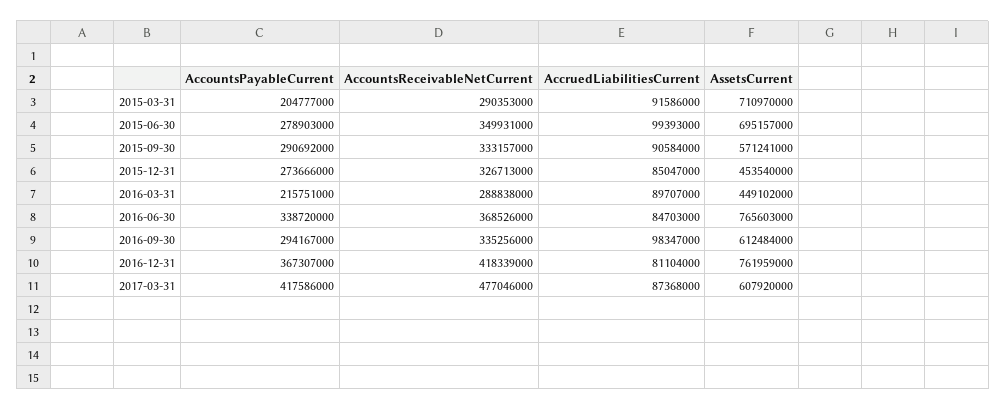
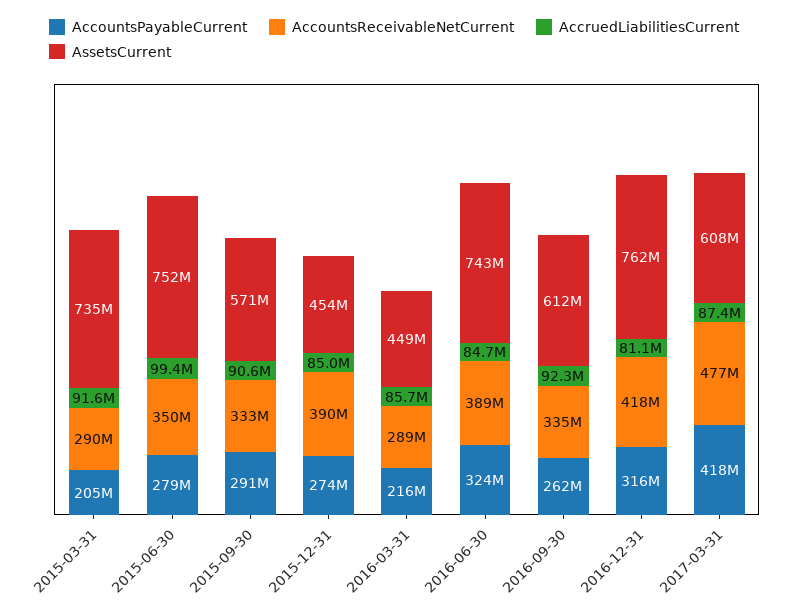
  {
    "AccountsPayableCurrent": {
      "2015-03-31": 204777000,
      "2015-06-30": 278903000,
      "2015-09-30": 290692000,
      "2015-12-31": 273666000,
      "2016-03-31": 215751000,
-     "2016-06-30": 338720000,
+     "2016-06-30": 324000000,
-     "2016-09-30": 294167000,
+     "2016-09-30": 262000000,
-     "2016-12-31": 367307000,
+     "2016-12-31": 316000000,
      "2017-03-31": 417586000
    },
    "AccountsReceivableNetCurrent": {
      "2015-03-31": 290353000,
      "2015-06-30": 349931000,
      "2015-09-30": 333157000,
-     "2015-12-31": 326713000,
+     "2015-12-31": 390000000,
      "2016-03-31": 288838000,
-     "2016-06-30": 368526000,
+     "2016-06-30": 389000000,
      "2016-09-30": 335256000,
      "2016-12-31": 418339000,
      "2017-03-31": 477046000
    },
    "AccruedLiabilitiesCurrent": {
      "2015-03-31": 91586000,
      "2015-06-30": 99393000,
      "2015-09-30": 90584000,
      "2015-12-31": 85047000,
-     "2016-03-31": 89707000,
+     "2016-03-31": 85700000,
      "2016-06-30": 84703000,
-     "2016-09-30": 98347000,
+     "2016-09-30": 92300000,
      "2016-12-31": 81104000,
      "2017-03-31": 87368000
    },
    "AssetsCurrent": {
-     "2015-03-31": 710970000,
+     "2015-03-31": 735000000,
-     "2015-06-30": 695157000,
+     "2015-06-30": 752000000,
      "2015-09-30": 571241000,
      "2015-12-31": 453540000,
      "2016-03-31": 449102000,
-     "2016-06-30": 765603000,
+     "2016-06-30": 743000000,
      "2016-09-30": 612484000,
      "2016-12-31": 761959000,
      "2017-03-31": 607920000
    }
  }

